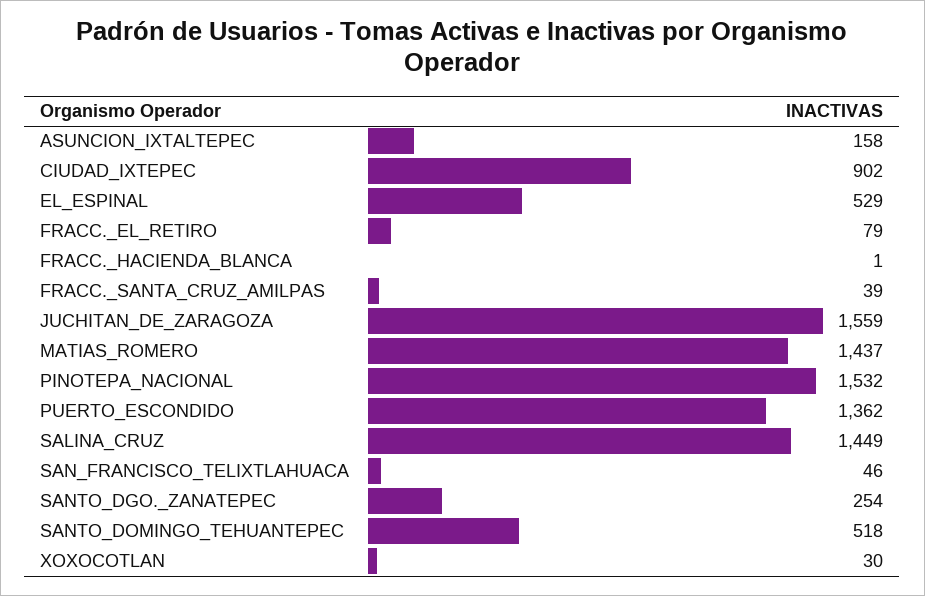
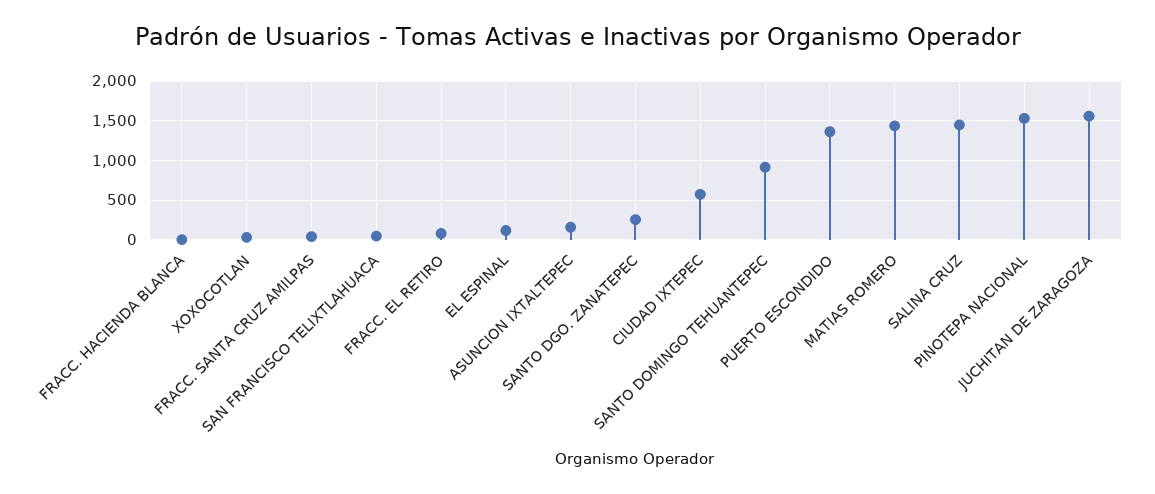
  {
    "ASUNCION_IXTALTEPEC": 158,
-   "CIUDAD_IXTEPEC": 902,
+   "CIUDAD_IXTEPEC": 600,
-   "EL_ESPINAL": 529,
+   "EL_ESPINAL": 100,
    "FRACC._EL_RETIRO": 79,
    "FRACC._HACIENDA_BLANCA": 1,
    "FRACC._SANTA_CRUZ_AMILPAS": 39,
    "JUCHITAN_DE_ZARAGOZA": 1559,
    "MATIAS_ROMERO": 1437,
    "PINOTEPA_NACIONAL": 1532,
    "PUERTO_ESCONDIDO": 1362,
    "SALINA_CRUZ": 1449,
    "SAN_FRANCISCO_TELIXTLAHUACA": 46,
    "SANTO_DGO._ZANATEPEC": 254,
-   "SANTO_DOMINGO_TEHUANTEPEC": 518,
+   "SANTO_DOMINGO_TEHUANTEPEC": 900,
    "XOXOCOTLAN": 30
  }

